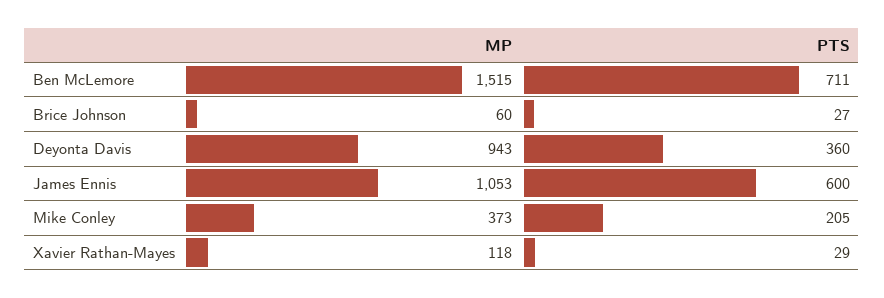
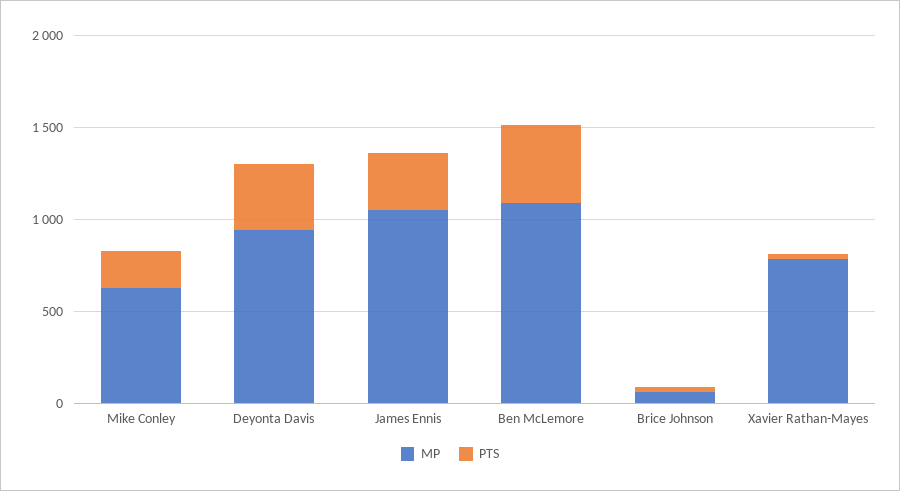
  {
    "MP": {
-     "Ben McLemore": 1515,
+     "Ben McLemore": 1100,
      "Brice Johnson": 60,
      "Deyonta Davis": 943,
      "James Ennis": 1053,
-     "Mike Conley": 373,
+     "Mike Conley": 600,
-     "Xavier Rathan-Mayes": 118
+     "Xavier Rathan-Mayes": 800
    },
    "PTS": {
-     "Ben McLemore": 711,
+     "Ben McLemore": 400,
      "Brice Johnson": 27,
      "Deyonta Davis": 360,
-     "James Ennis": 600,
+     "James Ennis": 300,
      "Mike Conley": 205,
      "Xavier Rathan-Mayes": 29
    }
  }

